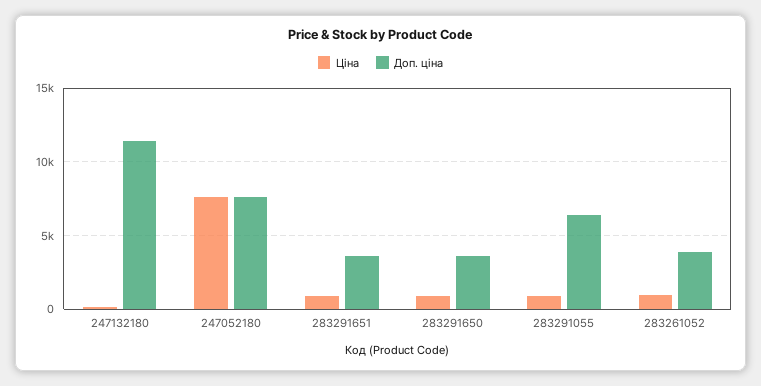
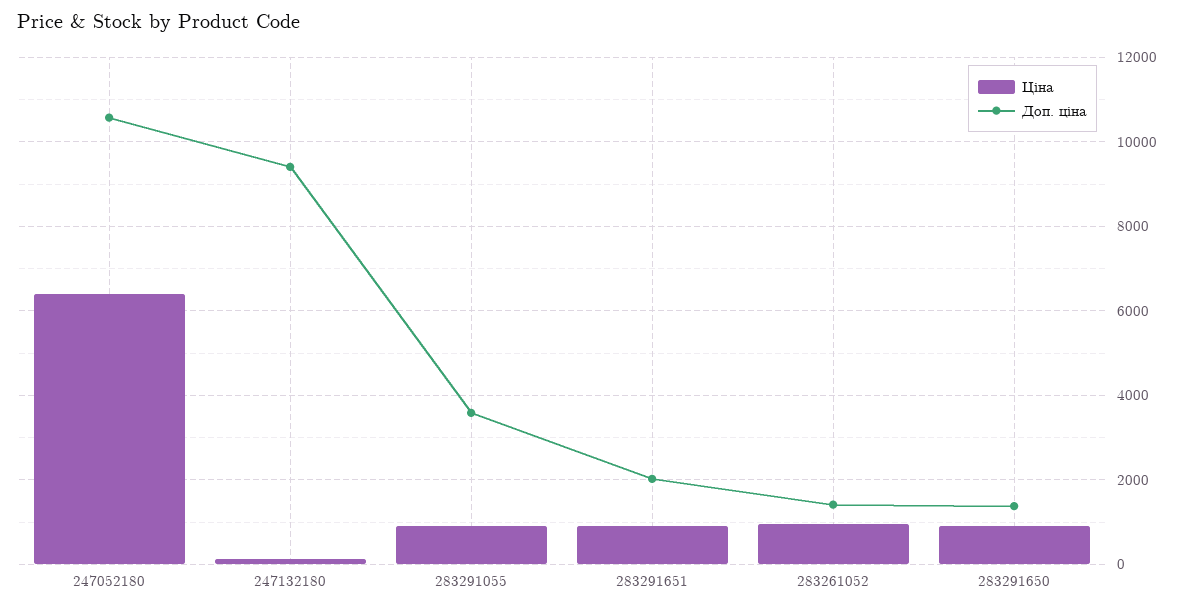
  {
    "Ціна": {
      "247132180": 200,
-     "247052180": 7500,
+     "247052180": 6400,
      "283291651": 800,
      "283291650": 800,
      "283291055": 800,
      "283261052": 1000
    },
    "Доп. ціна": {
-     "247132180": 11500,
+     "247132180": 9400,
-     "247052180": 7500,
+     "247052180": 10600,
-     "283291651": 3500,
+     "283291651": 2000,
-     "283291650": 3500,
+     "283291650": 1400,
-     "283291055": 6500,
+     "283291055": 3600,
-     "283261052": 4000
+     "283261052": 1400
    }
  }

